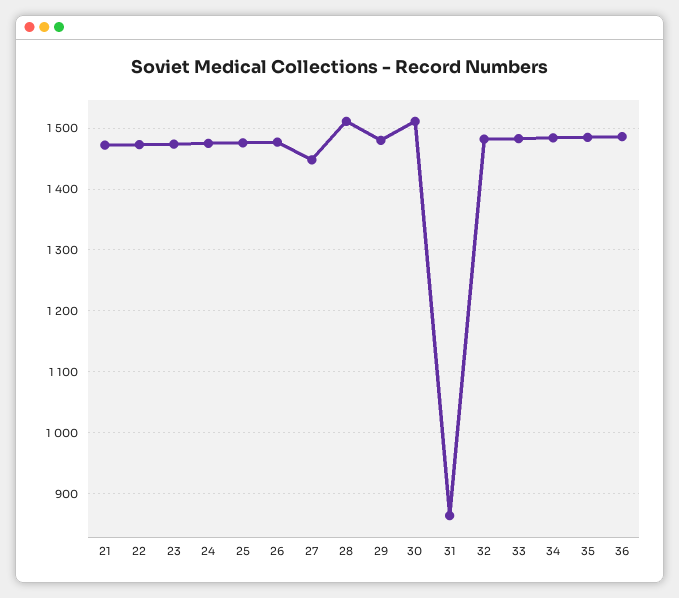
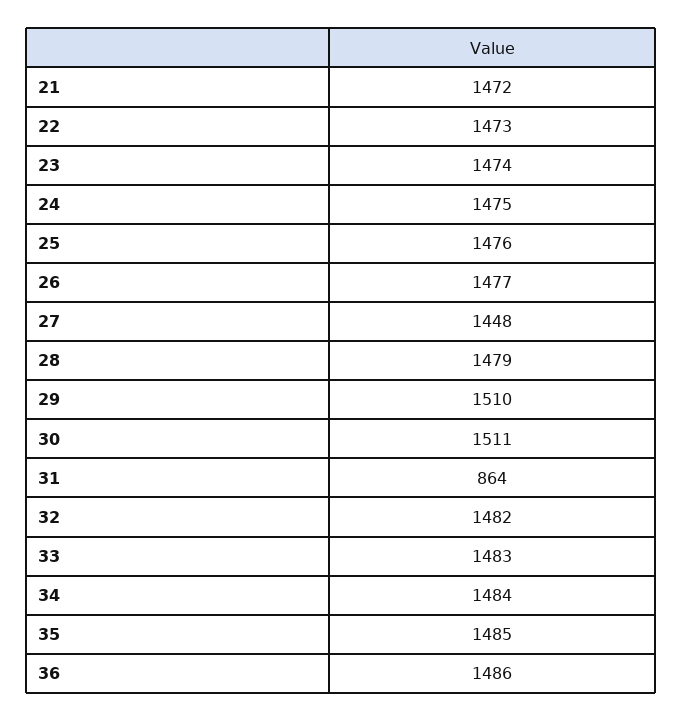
  {
    "21": 1472,
    "22": 1473,
    "23": 1474,
    "24": 1475,
    "25": 1476,
    "26": 1477,
    "27": 1448,
-   "28": 1510,
+   "28": 1479,
-   "29": 1480,
+   "29": 1510,
    "30": 1511,
    "31": 864,
    "32": 1482,
    "33": 1483,
    "34": 1484,
    "35": 1485,
    "36": 1486
  }

